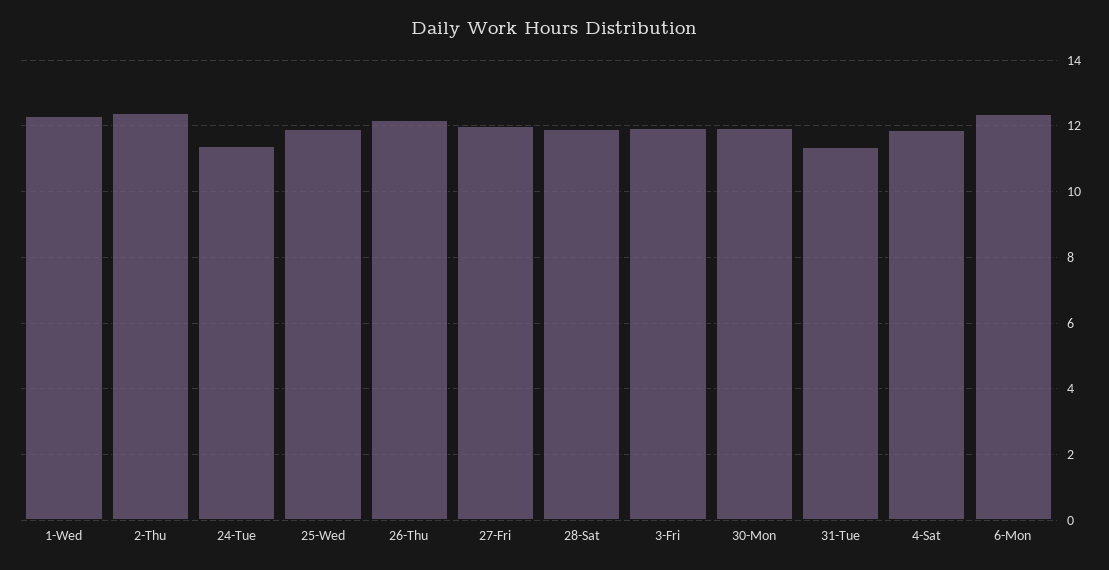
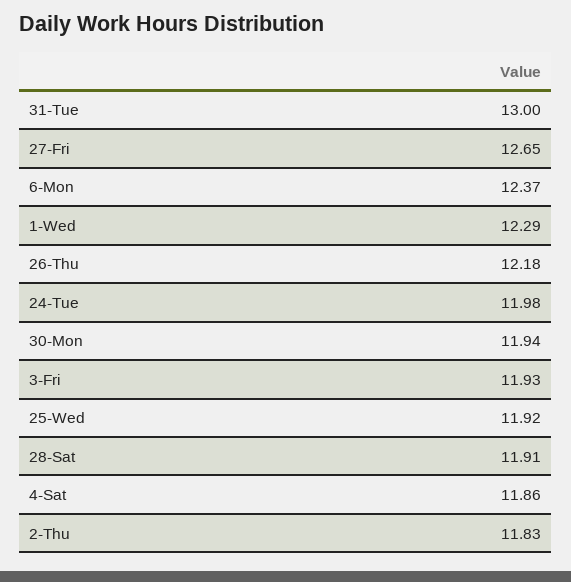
  {
    "1-Wed": 12.29,
-   "2-Thu": 12.4,
+   "2-Thu": 11.83,
-   "24-Tue": 11.4,
+   "24-Tue": 11.98,
    "25-Wed": 11.92,
    "26-Thu": 12.18,
-   "27-Fri": 12,
+   "27-Fri": 12.65,
    "28-Sat": 11.91,
    "3-Fri": 11.93,
    "30-Mon": 11.94,
-   "31-Tue": 11.4,
+   "31-Tue": 13,
    "4-Sat": 11.86,
    "6-Mon": 12.37
  }

